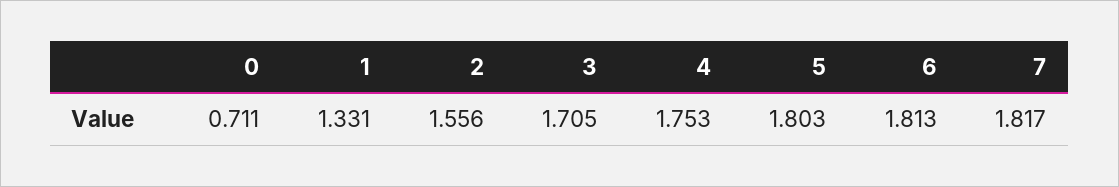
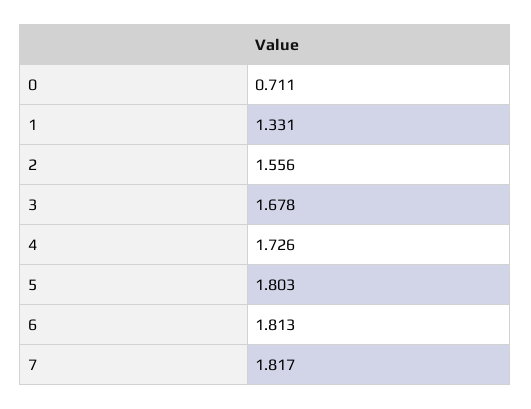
  {
    "0": 0.711,
    "1": 1.331,
    "2": 1.556,
-   "3": 1.705,
+   "3": 1.678,
-   "4": 1.753,
+   "4": 1.726,
    "5": 1.803,
    "6": 1.813,
    "7": 1.817
  }

